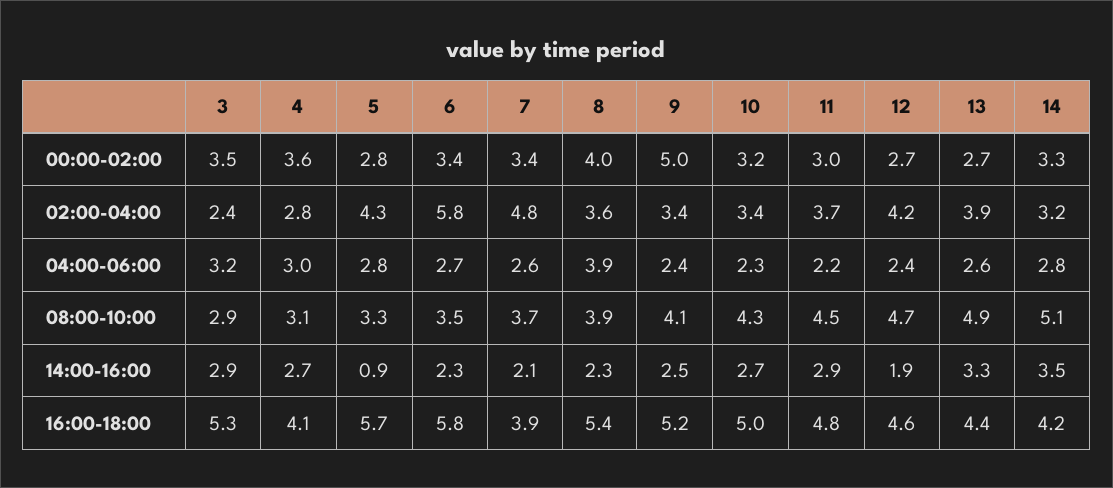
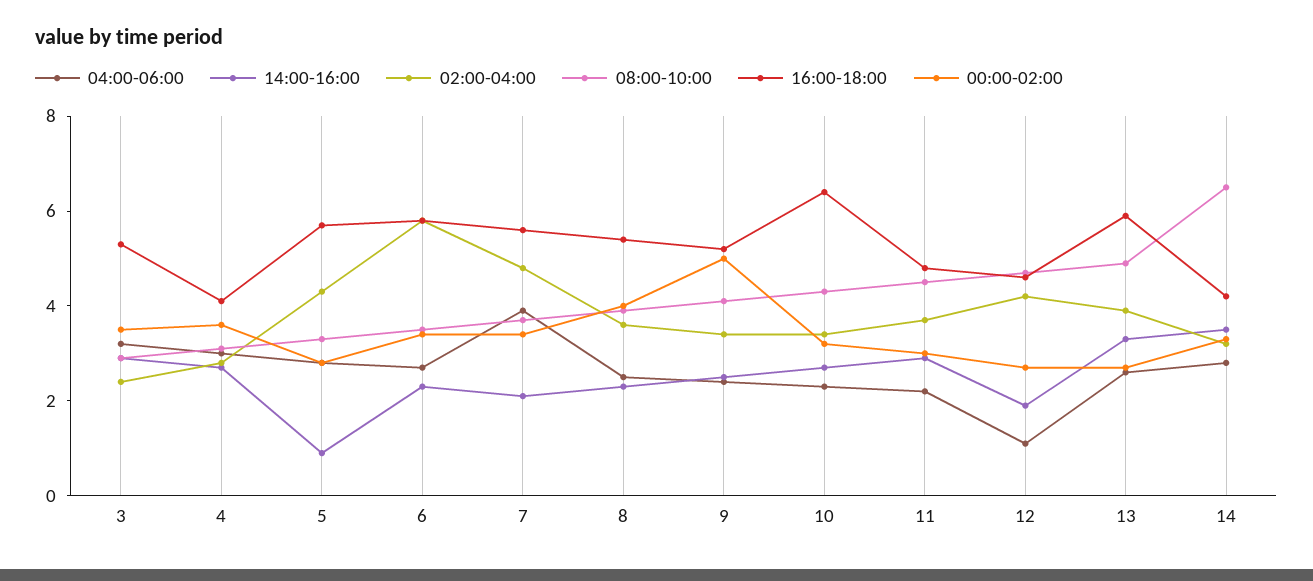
  {
    "00:00-02:00": {
      "3": 3.5,
      "4": 3.6,
      "5": 2.8,
      "6": 3.4,
      "7": 3.4,
      "8": 4,
      "9": 5,
      "10": 3.2,
      "11": 3,
      "12": 2.7,
      "13": 2.7,
      "14": 3.3
    },
    "02:00-04:00": {
      "3": 2.4,
      "4": 2.8,
      "5": 4.3,
      "6": 5.8,
      "7": 4.8,
      "8": 3.6,
      "9": 3.4,
      "10": 3.4,
      "11": 3.7,
      "12": 4.2,
      "13": 3.9,
      "14": 3.2
    },
    "04:00-06:00": {
      "3": 3.2,
      "4": 3,
      "5": 2.8,
      "6": 2.7,
-     "7": 2.6,
+     "7": 4,
-     "8": 3.9,
+     "8": 2.5,
      "9": 2.4,
      "10": 2.3,
      "11": 2.2,
-     "12": 2.4,
+     "12": 1,
      "13": 2.6,
      "14": 2.8
    },
    "08:00-10:00": {
      "3": 2.9,
      "4": 3.1,
      "5": 3.3,
      "6": 3.5,
      "7": 3.7,
      "8": 3.9,
      "9": 4.1,
      "10": 4.3,
      "11": 4.5,
      "12": 4.7,
      "13": 4.9,
-     "14": 5.1
+     "14": 6.5
    },
    "14:00-16:00": {
      "3": 2.9,
      "4": 2.7,
      "5": 0.9,
      "6": 2.3,
      "7": 2.1,
      "8": 2.3,
      "9": 2.5,
      "10": 2.7,
      "11": 2.9,
      "12": 1.9,
      "13": 3.3,
      "14": 3.5
    },
    "16:00-18:00": {
      "3": 5.3,
      "4": 4.1,
      "5": 5.7,
      "6": 5.8,
-     "7": 3.9,
+     "7": 5.5,
      "8": 5.4,
      "9": 5.2,
-     "10": 5,
+     "10": 6.5,
      "11": 4.8,
      "12": 4.6,
-     "13": 4.4,
+     "13": 6,
      "14": 4.2
    }
  }

